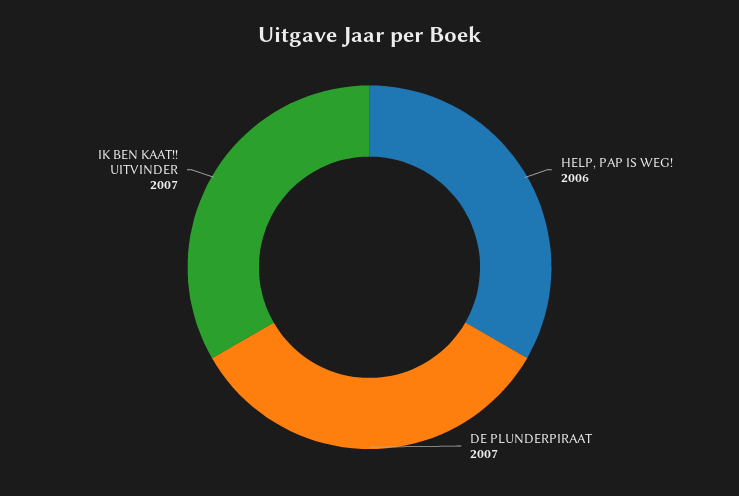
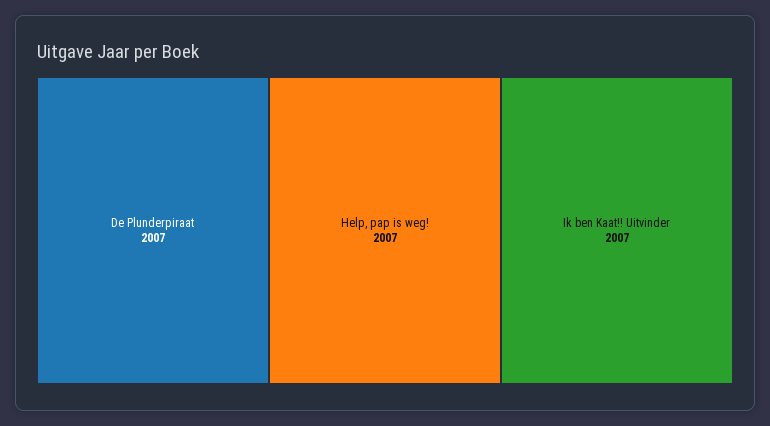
  {
-   "HELP, PAP IS WEG!": 2006,
+   "HELP, PAP IS WEG!": 2007,
    "DE PLUNDERPIRAAT": 2007,
    "IK BEN KAAT!! UITVINDER": 2007
  }

